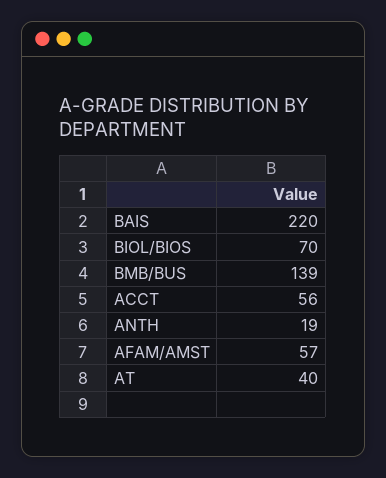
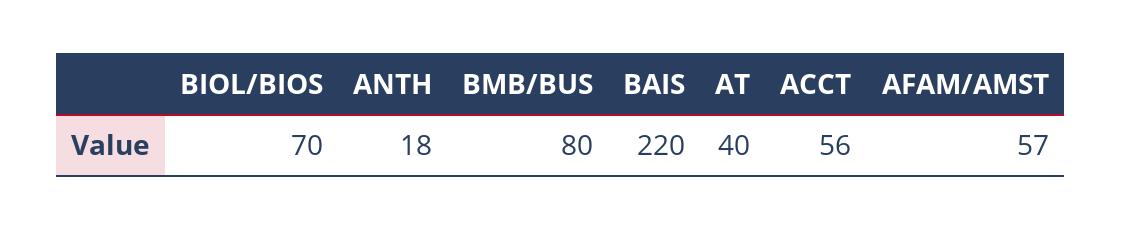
  {
    "BAIS": 220,
    "BIOL/BIOS": 70,
-   "BMB/BUS": 139,
+   "BMB/BUS": 80,
    "ACCT": 56,
-   "ANTH": 19,
+   "ANTH": 18,
    "AFAM/AMST": 57,
    "AT": 40
  }

